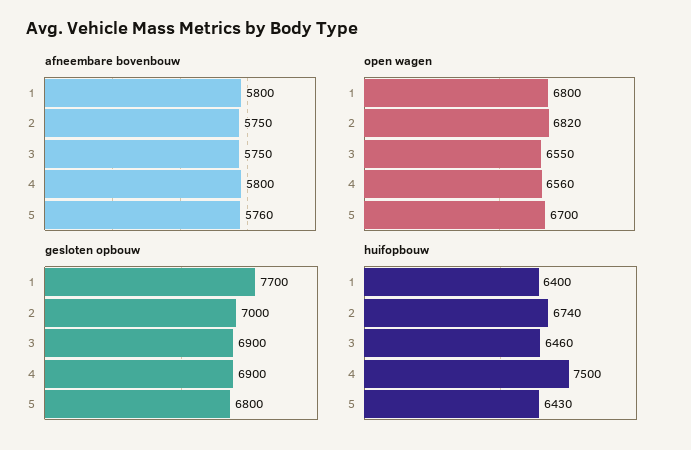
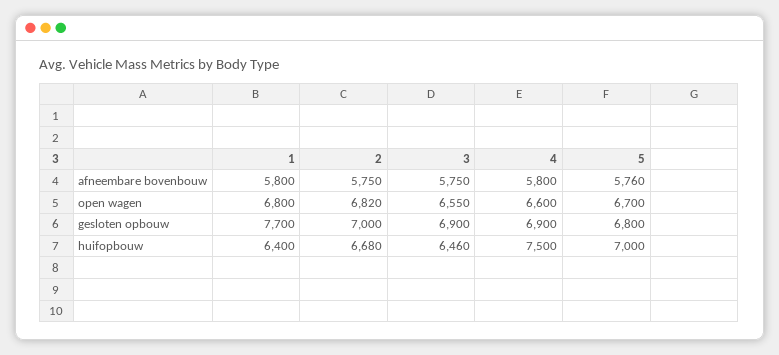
  {
    "afneembare bovenbouw": {
      "1": 5800,
      "2": 5750,
      "3": 5750,
      "4": 5800,
      "5": 5760
    },
    "open wagen": {
      "1": 6800,
      "2": 6820,
      "3": 6550,
-     "4": 6560,
+     "4": 6600,
      "5": 6700
    },
    "gesloten opbouw": {
      "1": 7700,
      "2": 7000,
      "3": 6900,
      "4": 6900,
      "5": 6800
    },
    "huifopbouw": {
      "1": 6400,
-     "2": 6740,
+     "2": 6680,
      "3": 6460,
      "4": 7500,
-     "5": 6430
+     "5": 7000
    }
  }

